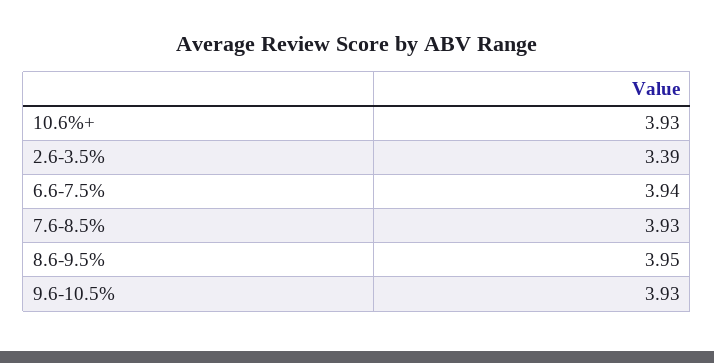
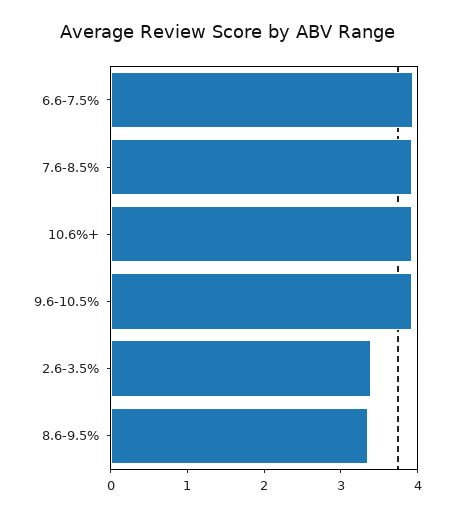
  {
    "10.6%+": 3.93,
    "2.6-3.5%": 3.39,
    "6.6-7.5%": 3.94,
    "7.6-8.5%": 3.93,
-   "8.6-9.5%": 3.95,
+   "8.6-9.5%": 3.4,
    "9.6-10.5%": 3.93
  }

